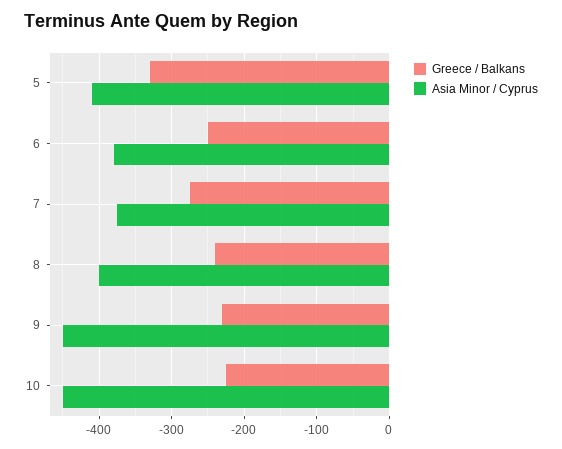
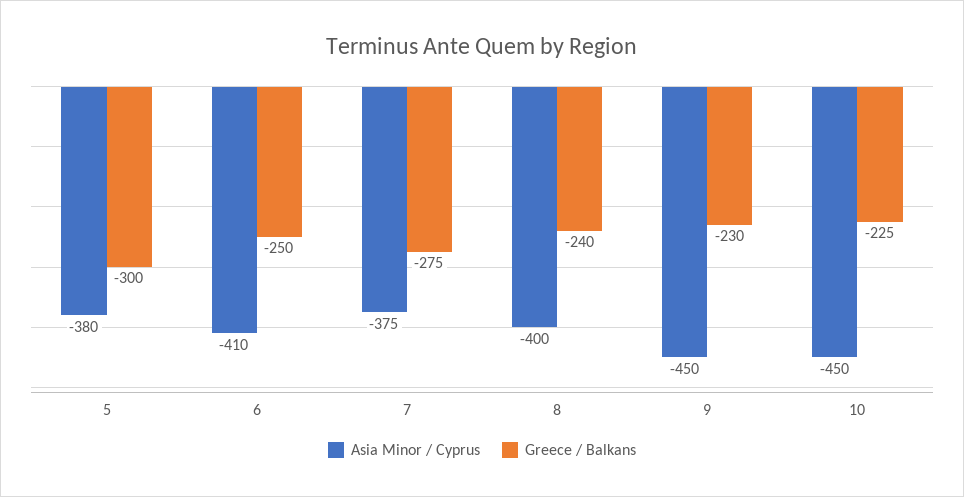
  {
    "Greece / Balkans": {
-     "5": -330,
+     "5": -300,
      "6": -250,
      "7": -275,
      "8": -240,
      "9": -230,
      "10": -225
    },
    "Asia Minor / Cyprus": {
-     "5": -410,
+     "5": -380,
-     "6": -380,
+     "6": -410,
      "7": -375,
      "8": -400,
      "9": -450,
      "10": -450
    }
  }

